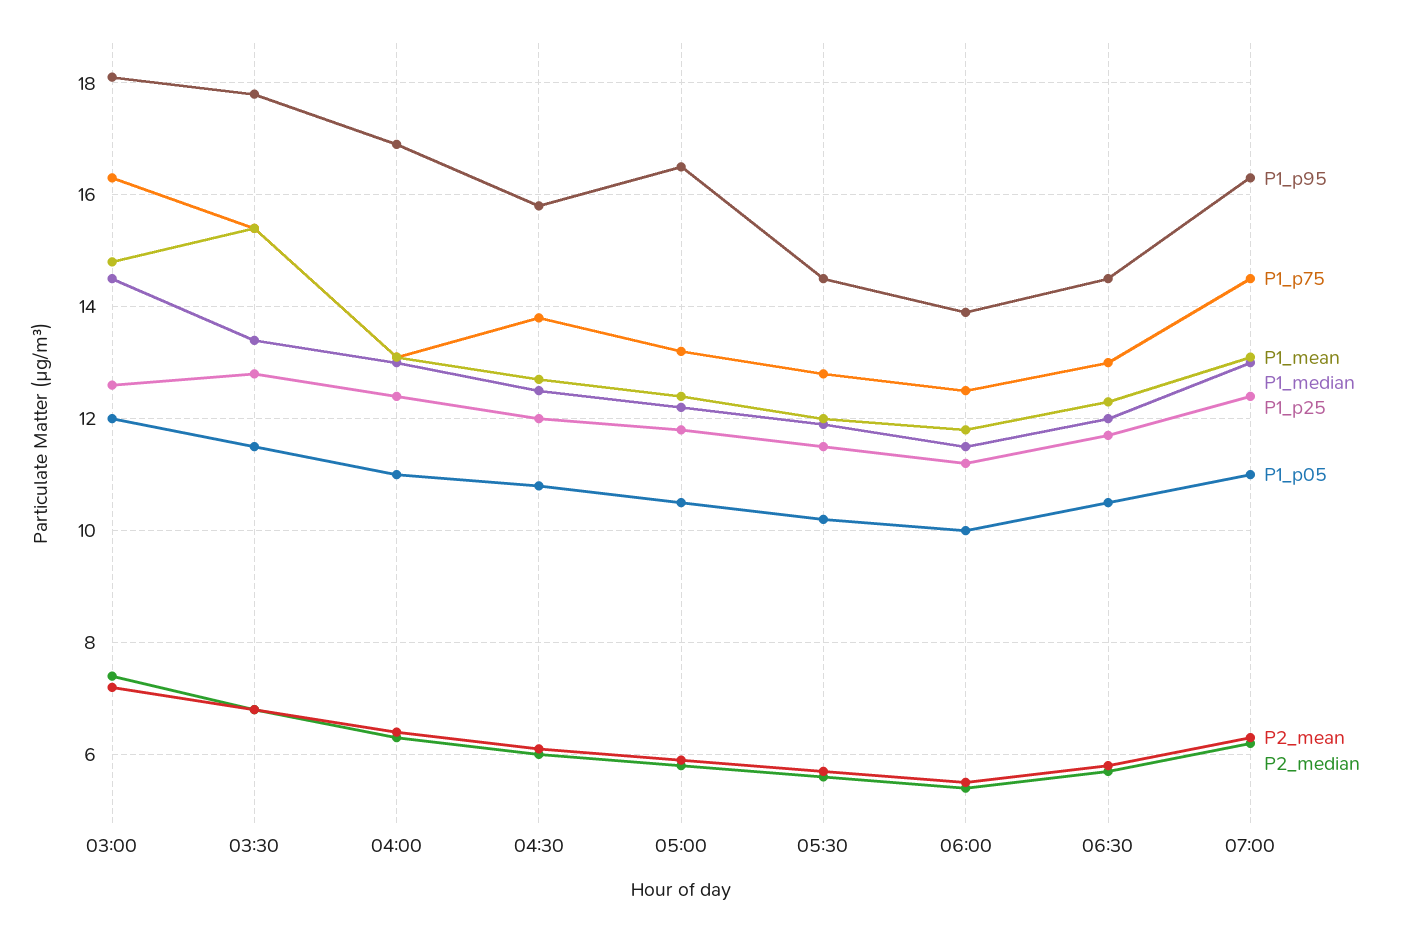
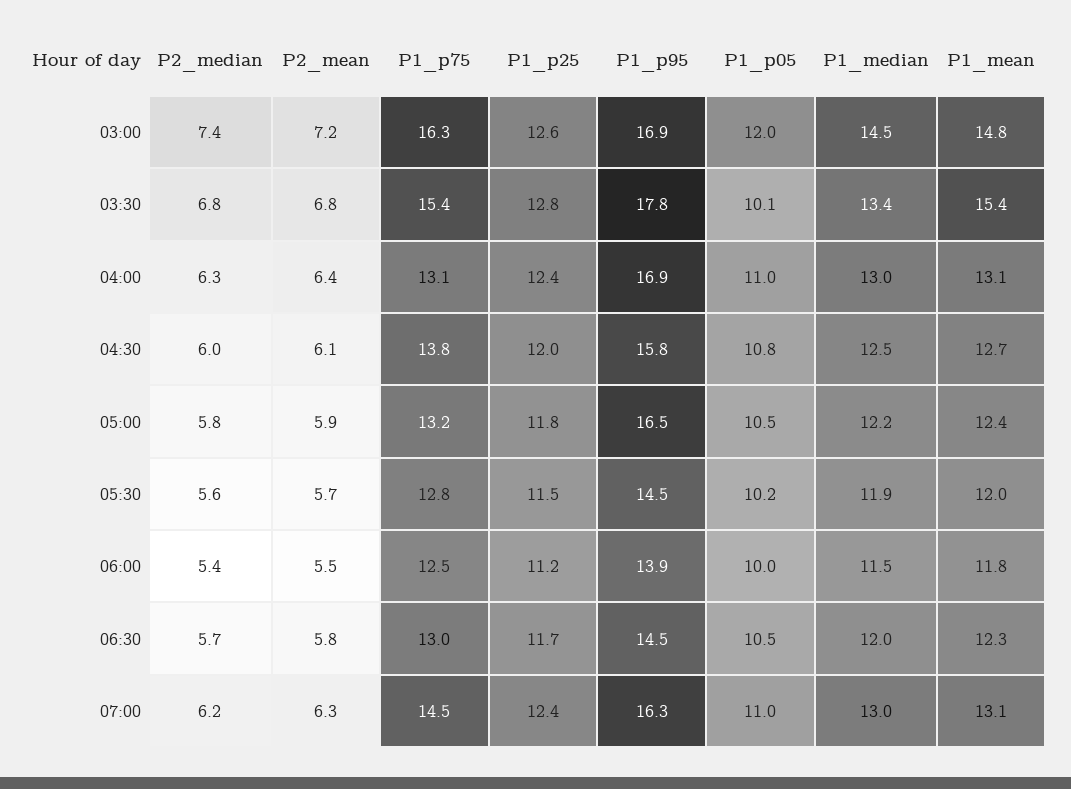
  {
    "P1_p95": {
-     "03:00": 18,
+     "03:00": 16.9,
      "03:30": 17.8,
      "04:00": 16.9,
      "04:30": 15.8,
      "05:00": 16.5,
      "05:30": 14.5,
      "06:00": 13.9,
      "06:30": 14.5,
      "07:00": 16.3
    },
    "P1_p75": {
      "03:00": 16.3,
      "03:30": 15.4,
      "04:00": 13.1,
      "04:30": 13.8,
      "05:00": 13.2,
      "05:30": 12.8,
      "06:00": 12.5,
      "06:30": 13,
      "07:00": 14.5
    },
    "P1_mean": {
      "03:00": 14.8,
      "03:30": 15.4,
      "04:00": 13.1,
      "04:30": 12.7,
      "05:00": 12.4,
      "05:30": 12,
      "06:00": 11.8,
      "06:30": 12.3,
      "07:00": 13.1
    },
    "P1_median": {
      "03:00": 14.5,
      "03:30": 13.4,
      "04:00": 13,
      "04:30": 12.5,
      "05:00": 12.2,
      "05:30": 11.9,
      "06:00": 11.5,
      "06:30": 12,
      "07:00": 13
    },
    "P1_p25": {
      "03:00": 12.6,
      "03:30": 12.8,
      "04:00": 12.4,
      "04:30": 12,
      "05:00": 11.8,
      "05:30": 11.5,
      "06:00": 11.2,
      "06:30": 11.7,
      "07:00": 12.4
    },
    "P1_p05": {
      "03:00": 12,
-     "03:30": 11.5,
+     "03:30": 10.1,
      "04:00": 11,
      "04:30": 10.8,
      "05:00": 10.5,
      "05:30": 10.2,
      "06:00": 10,
      "06:30": 10.5,
      "07:00": 11
    },
    "P2_mean": {
      "03:00": 7.2,
      "03:30": 6.8,
      "04:00": 6.4,
      "04:30": 6.1,
      "05:00": 5.9,
      "05:30": 5.7,
      "06:00": 5.5,
      "06:30": 5.8,
      "07:00": 6.3
    },
    "P2_median": {
      "03:00": 7.4,
      "03:30": 6.8,
      "04:00": 6.3,
      "04:30": 6,
      "05:00": 5.8,
      "05:30": 5.6,
      "06:00": 5.4,
      "06:30": 5.7,
      "07:00": 6.2
    }
  }

